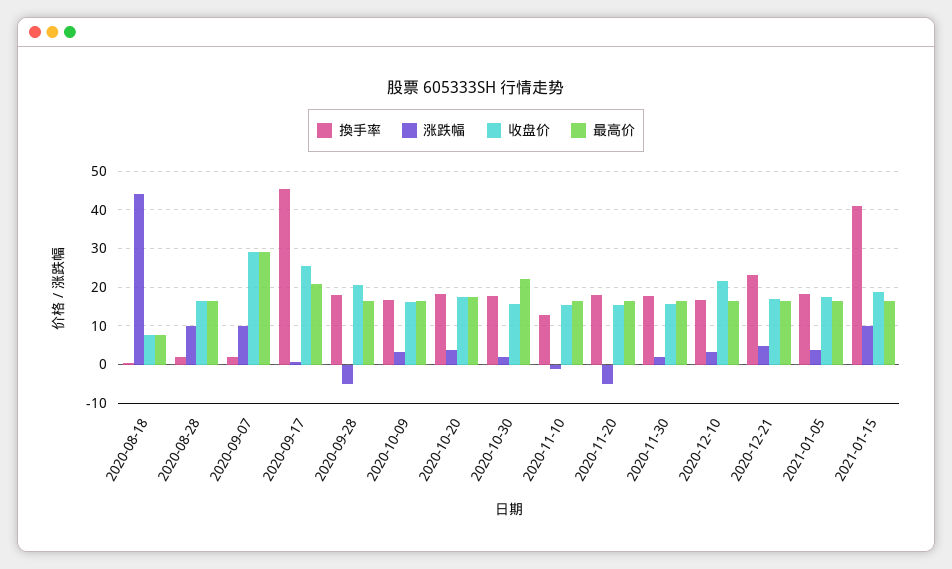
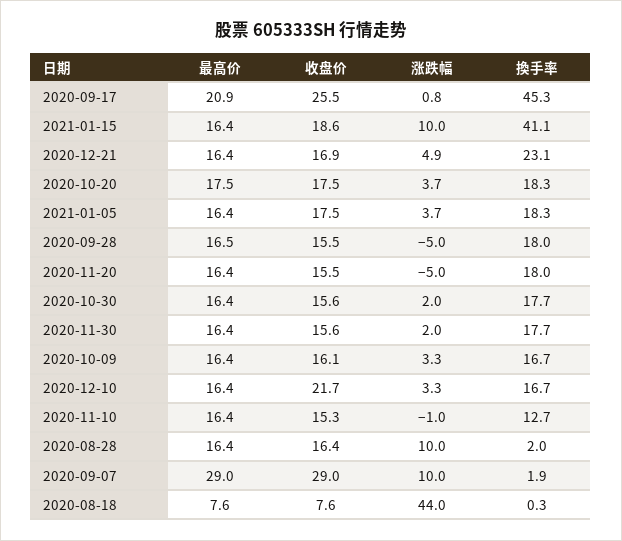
  {
    "換手率": {
      "2020-08-18": 0.3,
      "2020-08-28": 2,
      "2020-09-07": 1.9,
      "2020-09-17": 45.3,
      "2020-09-28": 18,
      "2020-10-09": 16.7,
      "2020-10-20": 18.3,
      "2020-10-30": 17.7,
      "2020-11-10": 12.7,
      "2020-11-20": 18,
      "2020-11-30": 17.7,
      "2020-12-10": 16.7,
      "2020-12-21": 23.1,
      "2021-01-05": 18.3,
      "2021-01-15": 41.1
    },
    "涨跌幅": {
      "2020-08-18": 44,
      "2020-08-28": 10,
      "2020-09-07": 10,
      "2020-09-17": 0.8,
      "2020-09-28": -5,
      "2020-10-09": 3.3,
      "2020-10-20": 3.7,
      "2020-10-30": 2,
      "2020-11-10": -1,
      "2020-11-20": -5,
      "2020-11-30": 2,
      "2020-12-10": 3.3,
      "2020-12-21": 4.9,
      "2021-01-05": 3.7,
      "2021-01-15": 10
    },
    "收盘价": {
      "2020-08-18": 7.6,
      "2020-08-28": 16.4,
      "2020-09-07": 29,
      "2020-09-17": 25.5,
-     "2020-09-28": 20,
+     "2020-09-28": 15.5,
      "2020-10-09": 16.1,
      "2020-10-20": 17.5,
      "2020-10-30": 15.6,
      "2020-11-10": 15.3,
      "2020-11-20": 15.5,
      "2020-11-30": 15.6,
      "2020-12-10": 21.7,
      "2020-12-21": 16.9,
      "2021-01-05": 17.5,
      "2021-01-15": 18.6
    },
    "最高价": {
      "2020-08-18": 7.6,
      "2020-08-28": 16.4,
      "2020-09-07": 29,
      "2020-09-17": 20.9,
      "2020-09-28": 16.5,
      "2020-10-09": 16.4,
      "2020-10-20": 17.5,
-     "2020-10-30": 22,
+     "2020-10-30": 16.4,
      "2020-11-10": 16.4,
      "2020-11-20": 16.4,
      "2020-11-30": 16.4,
      "2020-12-10": 16.4,
      "2020-12-21": 16.4,
      "2021-01-05": 16.4,
      "2021-01-15": 16.4
    }
  }

